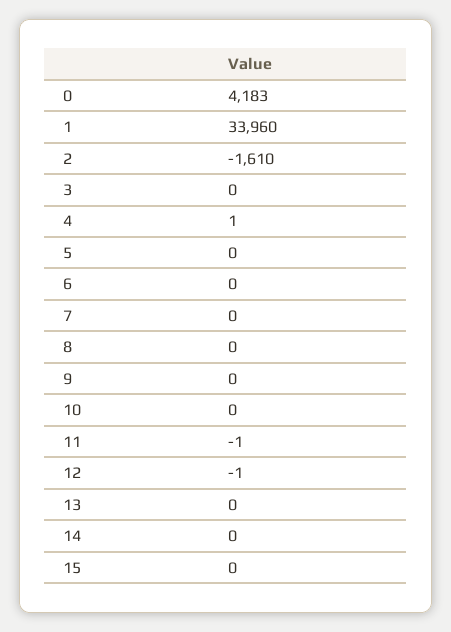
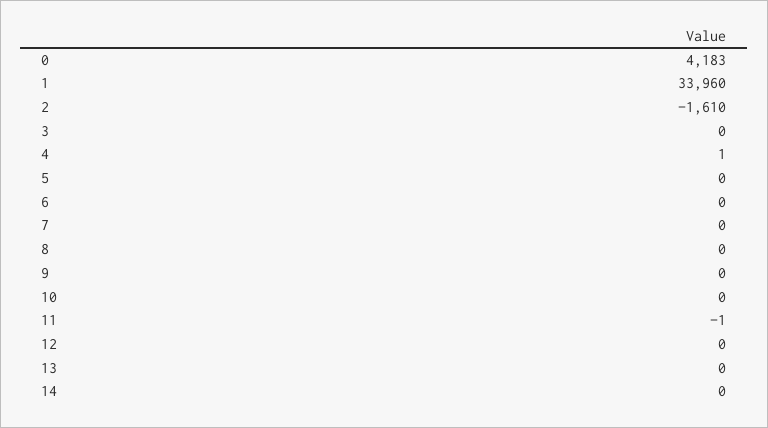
  {
    "0": 4183,
    "1": 33960,
    "2": -1610,
    "3": 0,
    "4": 1,
    "5": 0,
    "6": 0,
    "7": 0,
    "8": 0,
    "9": 0,
    "10": 0,
    "11": -1,
-   "12": -1,
+   "12": 0,
    "13": 0,
-   "14": 0,
+   "14": 0
-   "15": 0
  }

